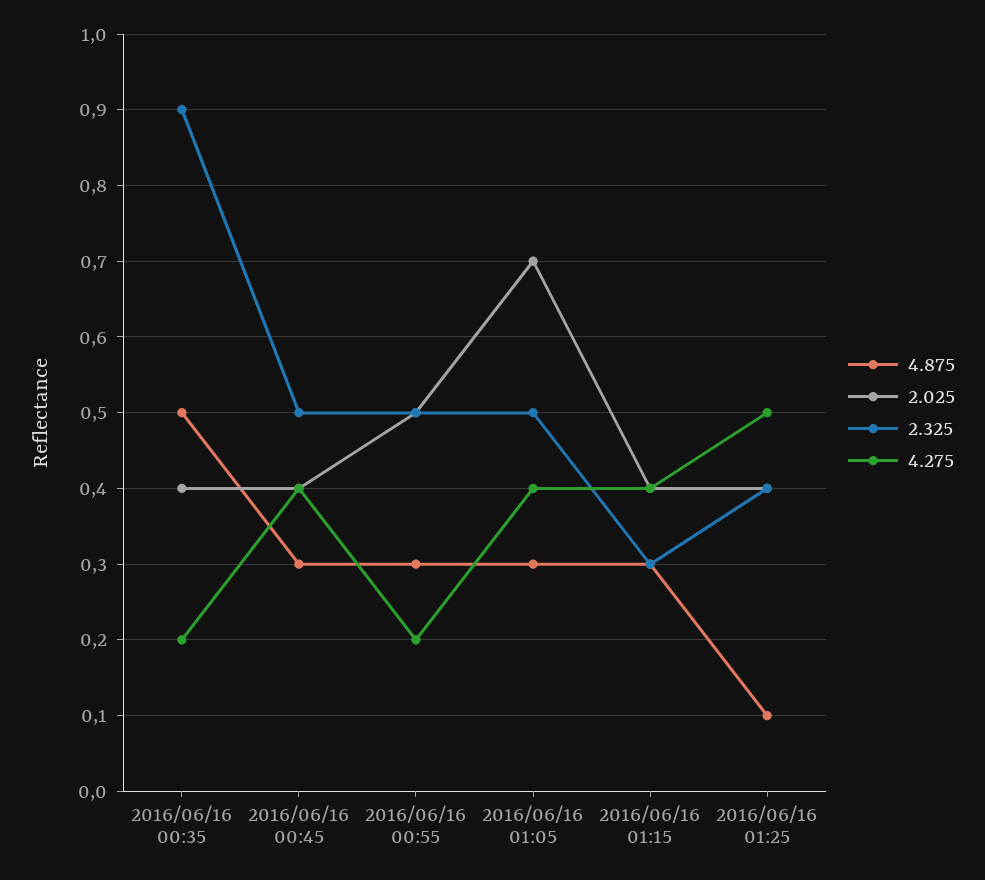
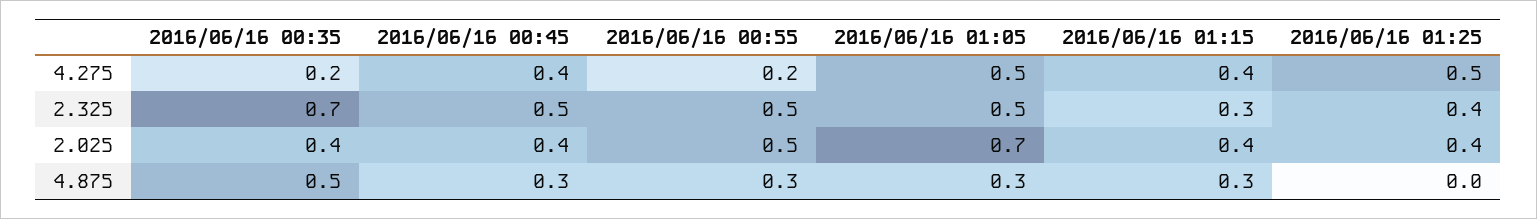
  {
    "4.875": {
      "2016/06/16 00:35": 0.5,
      "2016/06/16 00:45": 0.3,
      "2016/06/16 00:55": 0.3,
      "2016/06/16 01:05": 0.3,
      "2016/06/16 01:15": 0.3,
-     "2016/06/16 01:25": 0.1
+     "2016/06/16 01:25": 0
    },
    "2.025": {
      "2016/06/16 00:35": 0.4,
      "2016/06/16 00:45": 0.4,
      "2016/06/16 00:55": 0.5,
      "2016/06/16 01:05": 0.7,
      "2016/06/16 01:15": 0.4,
      "2016/06/16 01:25": 0.4
    },
    "2.325": {
-     "2016/06/16 00:35": 0.9,
+     "2016/06/16 00:35": 0.7,
      "2016/06/16 00:45": 0.5,
      "2016/06/16 00:55": 0.5,
      "2016/06/16 01:05": 0.5,
      "2016/06/16 01:15": 0.3,
      "2016/06/16 01:25": 0.4
    },
    "4.275": {
      "2016/06/16 00:35": 0.2,
      "2016/06/16 00:45": 0.4,
      "2016/06/16 00:55": 0.2,
-     "2016/06/16 01:05": 0.4,
+     "2016/06/16 01:05": 0.5,
      "2016/06/16 01:15": 0.4,
      "2016/06/16 01:25": 0.5
    }
  }

